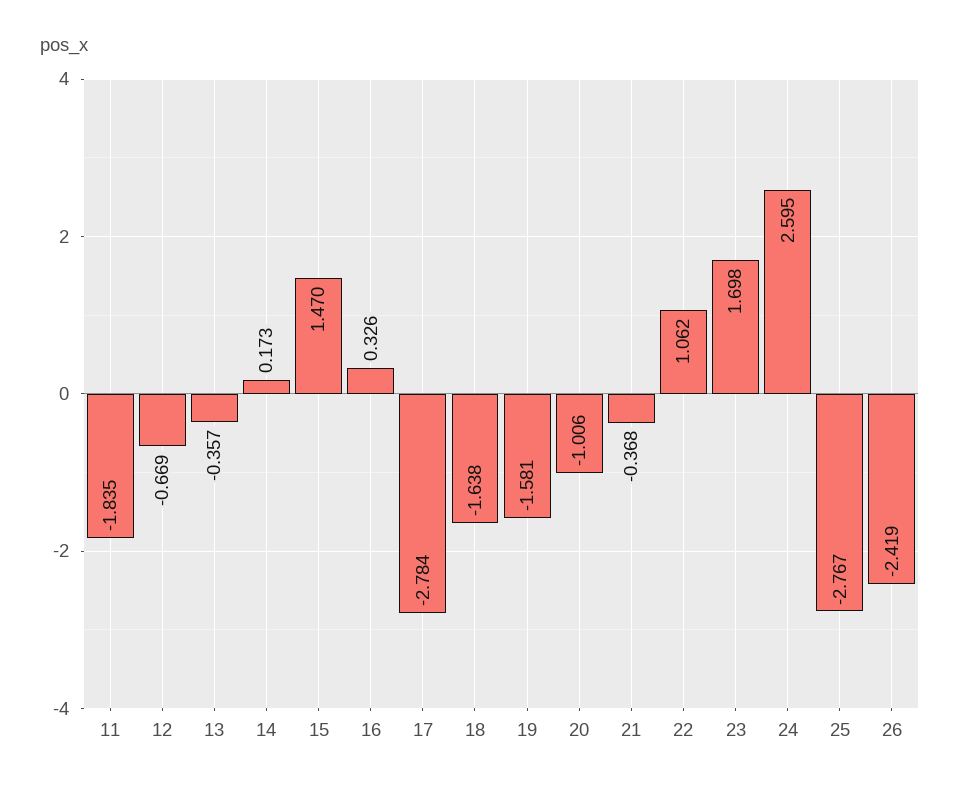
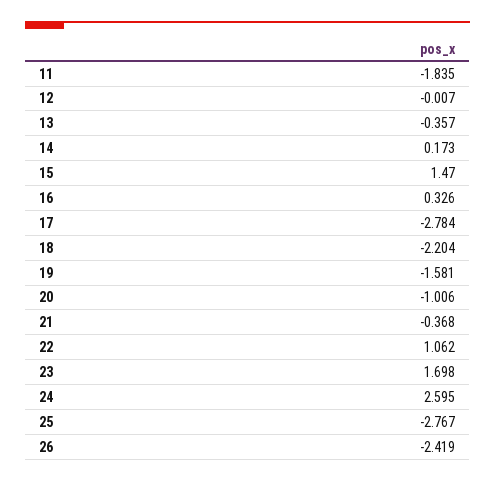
  {
    "11": -1.835,
-   "12": -0.669,
+   "12": -0.007,
    "13": -0.357,
    "14": 0.173,
    "15": 1.47,
    "16": 0.326,
    "17": -2.784,
-   "18": -1.638,
+   "18": -2.204,
    "19": -1.581,
    "20": -1.006,
    "21": -0.368,
    "22": 1.062,
    "23": 1.698,
    "24": 2.595,
    "25": -2.767,
    "26": -2.419
  }

